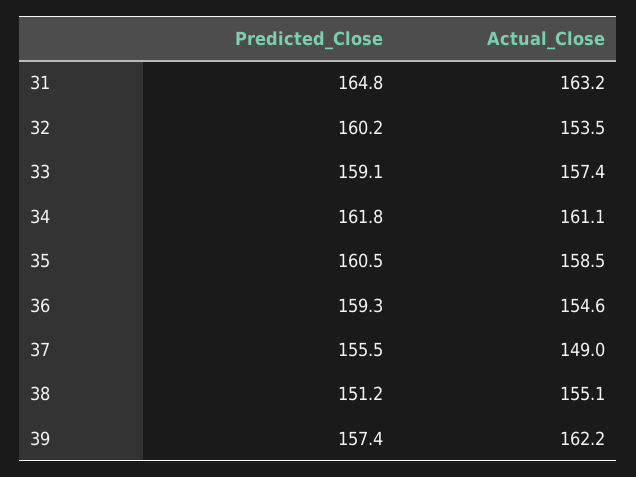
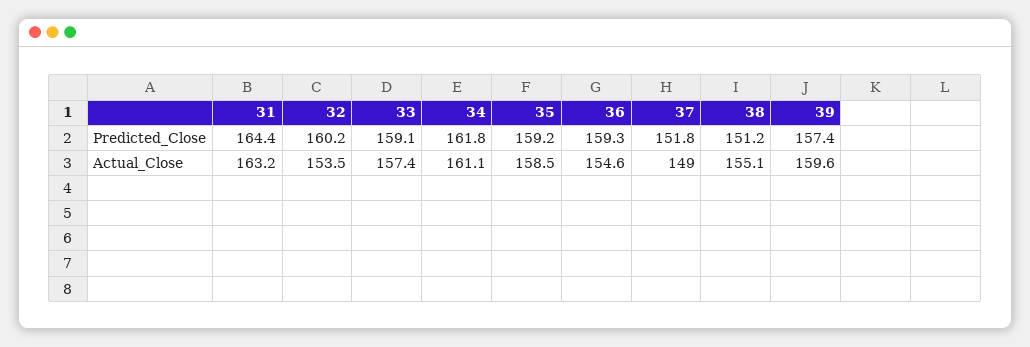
  {
    "Predicted_Close": {
-     "31": 164.8,
+     "31": 164.4,
      "32": 160.2,
      "33": 159.1,
      "34": 161.8,
-     "35": 160.5,
+     "35": 159.2,
      "36": 159.3,
-     "37": 155.5,
+     "37": 151.8,
      "38": 151.2,
      "39": 157.4
    },
    "Actual_Close": {
      "31": 163.2,
      "32": 153.5,
      "33": 157.4,
      "34": 161.1,
      "35": 158.5,
      "36": 154.6,
      "37": 149,
      "38": 155.1,
-     "39": 162.2
+     "39": 159.6
    }
  }

